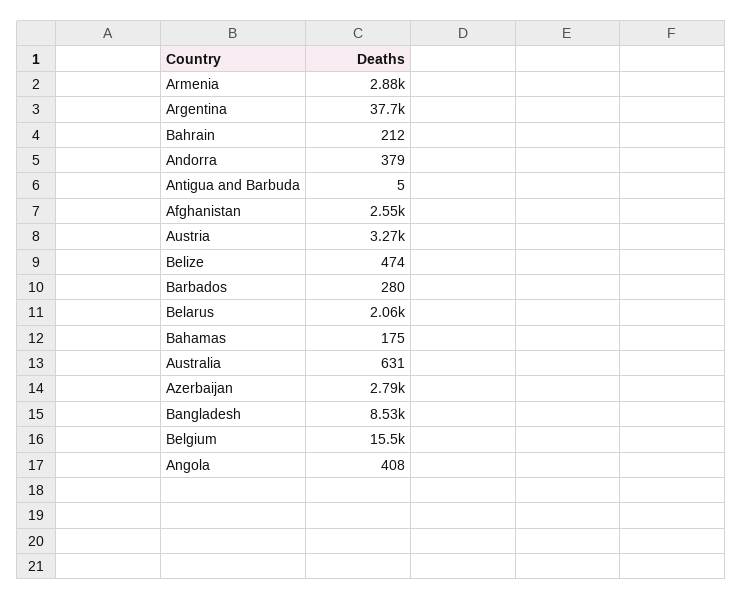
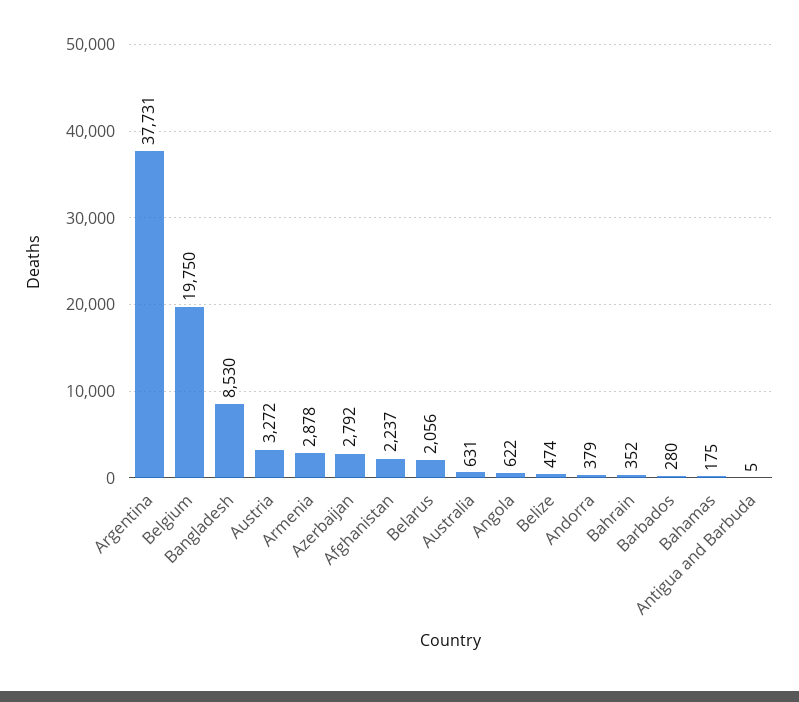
  {
    "Armenia": 2878,
    "Argentina": 37731,
-   "Bahrain": 212,
+   "Bahrain": 352,
    "Andorra": 379,
    "Antigua and Barbuda": 5,
-   "Afghanistan": 2550,
+   "Afghanistan": 2237,
    "Austria": 3272,
    "Belize": 474,
    "Barbados": 280,
    "Belarus": 2056,
    "Bahamas": 175,
    "Australia": 631,
    "Azerbaijan": 2792,
    "Bangladesh": 8530,
-   "Belgium": 15500,
+   "Belgium": 19750,
-   "Angola": 408
+   "Angola": 622
  }

